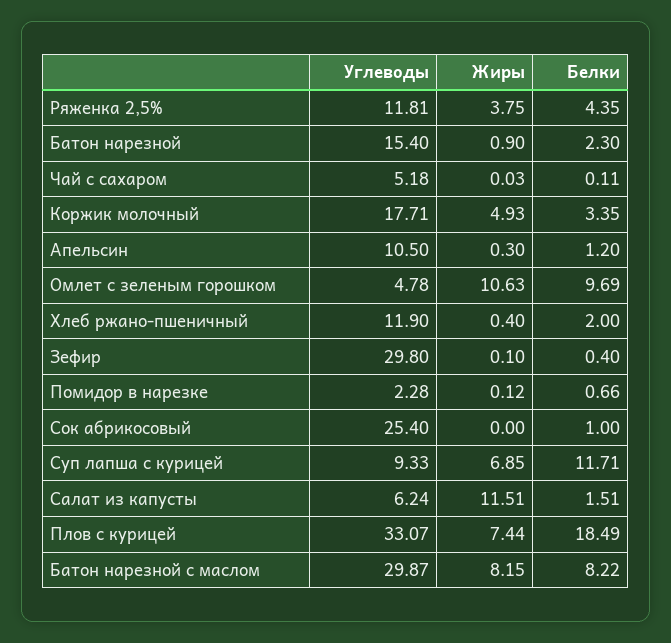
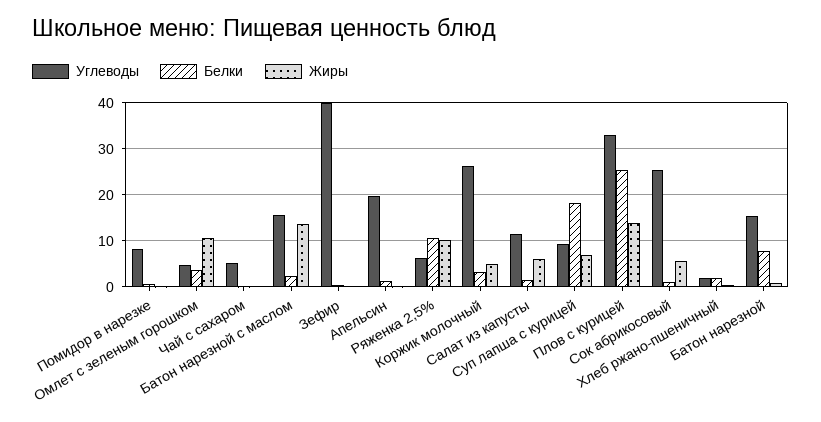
  {
    "Углеводы": {
-     "Ряженка 2,5%": 11.81,
+     "Ряженка 2,5%": 6,
      "Батон нарезной": 15.4,
      "Чай с сахаром": 5.18,
-     "Коржик молочный": 17.71,
+     "Коржик молочный": 26,
-     "Апельсин": 10.5,
+     "Апельсин": 20,
      "Омлет с зеленым горошком": 4.78,
-     "Хлеб ржано-пшеничный": 11.9,
+     "Хлеб ржано-пшеничный": 2,
-     "Зефир": 29.8,
+     "Зефир": 40,
-     "Помидор в нарезке": 2.28,
+     "Помидор в нарезке": 8,
      "Сок абрикосовый": 25.4,
      "Суп лапша с курицей": 9.33,
-     "Салат из капусты": 6.24,
+     "Салат из капусты": 12,
      "Плов с курицей": 33.07,
-     "Батон нарезной с маслом": 29.87
+     "Батон нарезной с маслом": 16
    },
    "Жиры": {
-     "Ряженка 2,5%": 3.75,
+     "Ряженка 2,5%": 10,
      "Батон нарезной": 0.9,
      "Чай с сахаром": 0.03,
      "Коржик молочный": 4.93,
      "Апельсин": 0.3,
      "Омлет с зеленым горошком": 10.63,
      "Хлеб ржано-пшеничный": 0.4,
      "Зефир": 0.1,
      "Помидор в нарезке": 0.12,
-     "Сок абрикосовый": 0,
+     "Сок абрикосовый": 6,
      "Суп лапша с курицей": 6.85,
-     "Салат из капусты": 11.51,
+     "Салат из капусты": 6,
-     "Плов с курицей": 7.44,
+     "Плов с курицей": 14,
-     "Батон нарезной с маслом": 8.15
+     "Батон нарезной с маслом": 14
    },
    "Белки": {
-     "Ряженка 2,5%": 4.35,
+     "Ряженка 2,5%": 10,
-     "Батон нарезной": 2.3,
+     "Батон нарезной": 8,
      "Чай с сахаром": 0.11,
      "Коржик молочный": 3.35,
      "Апельсин": 1.2,
-     "Омлет с зеленым горошком": 9.69,
+     "Омлет с зеленым горошком": 4,
      "Хлеб ржано-пшеничный": 2,
      "Зефир": 0.4,
      "Помидор в нарезке": 0.66,
      "Сок абрикосовый": 1,
-     "Суп лапша с курицей": 11.71,
+     "Суп лапша с курицей": 18,
      "Салат из капусты": 1.51,
-     "Плов с курицей": 18.49,
+     "Плов с курицей": 26,
-     "Батон нарезной с маслом": 8.22
+     "Батон нарезной с маслом": 2
    }
  }

